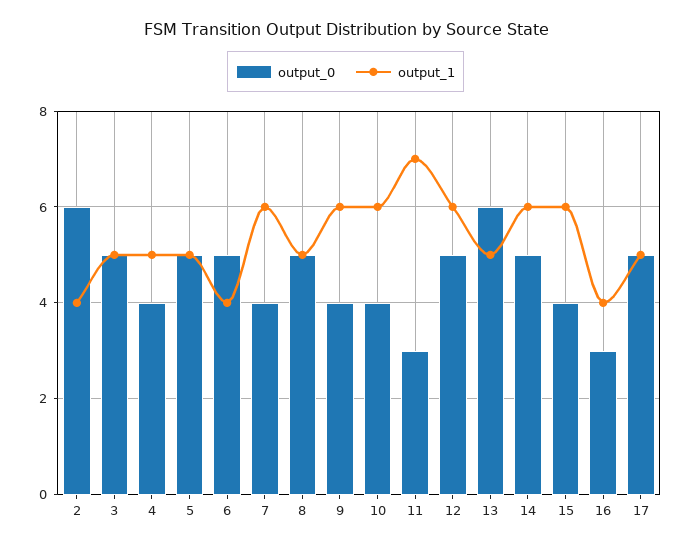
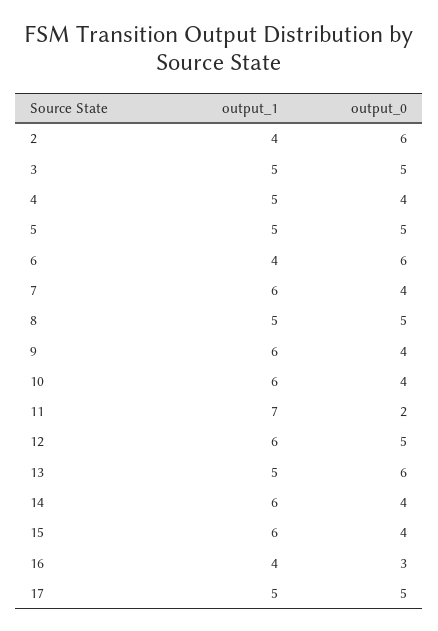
  {
    "output_0": {
      "2": 6,
      "3": 5,
      "4": 4,
      "5": 5,
-     "6": 5,
+     "6": 6,
      "7": 4,
      "8": 5,
      "9": 4,
      "10": 4,
-     "11": 3,
+     "11": 2,
      "12": 5,
      "13": 6,
-     "14": 5,
+     "14": 4,
      "15": 4,
      "16": 3,
      "17": 5
    },
    "output_1": {
      "2": 4,
      "3": 5,
      "4": 5,
      "5": 5,
      "6": 4,
      "7": 6,
      "8": 5,
      "9": 6,
      "10": 6,
      "11": 7,
      "12": 6,
      "13": 5,
      "14": 6,
      "15": 6,
      "16": 4,
      "17": 5
    }
  }

